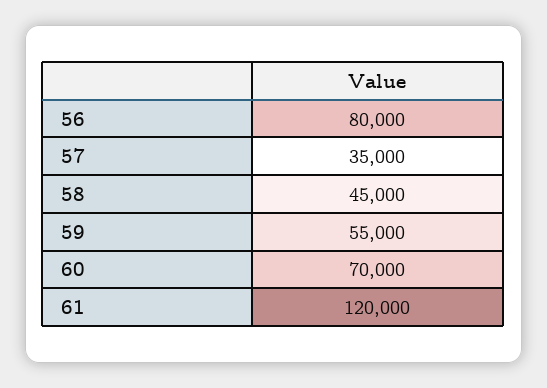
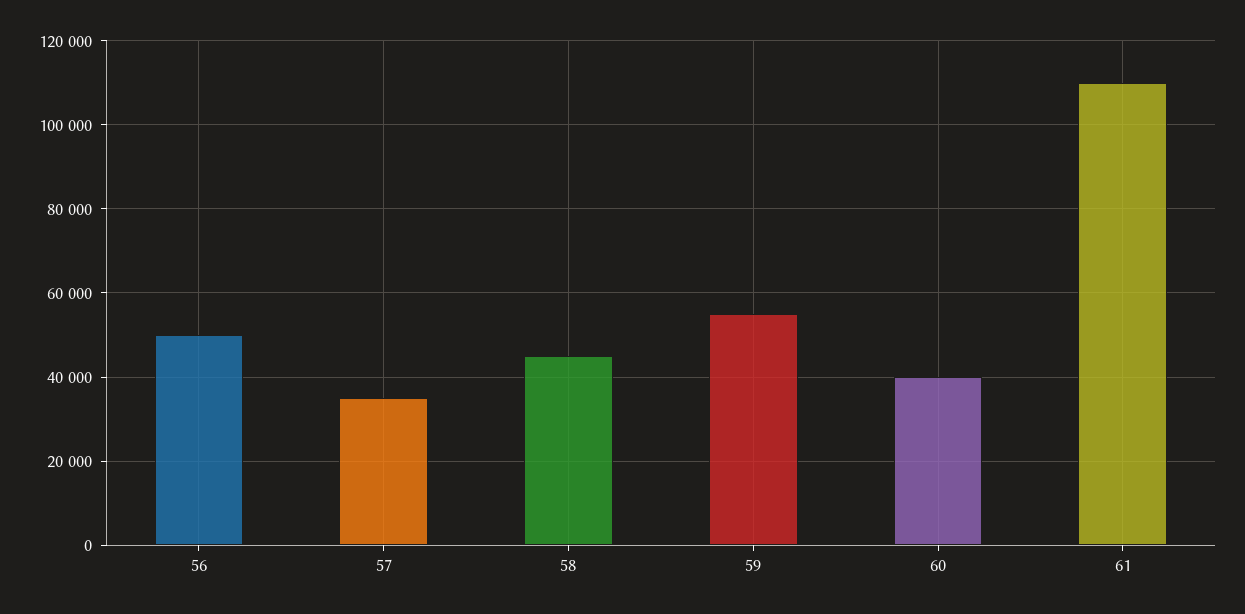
  {
-   "56": 80000,
+   "56": 50000,
    "57": 35000,
    "58": 45000,
    "59": 55000,
-   "60": 70000,
+   "60": 40000,
-   "61": 120000
+   "61": 110000
  }

